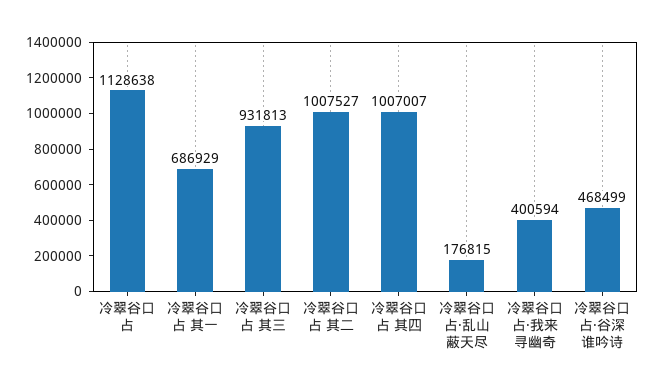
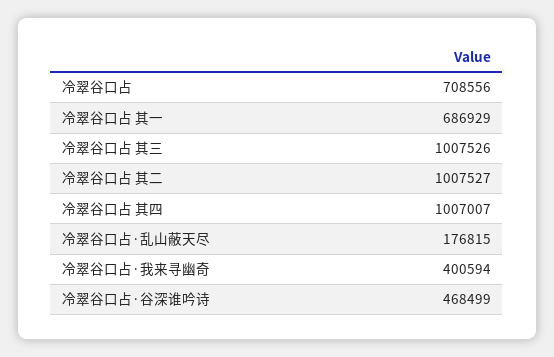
  {
-   "冷翠谷口占": 1128638,
+   "冷翠谷口占": 708556,
    "冷翠谷口占 其一": 686929,
-   "冷翠谷口占 其三": 931813,
+   "冷翠谷口占 其三": 1007526,
    "冷翠谷口占 其二": 1007527,
    "冷翠谷口占 其四": 1007007,
    "冷翠谷口占·乱山蔽天尽": 176815,
    "冷翠谷口占·我来寻幽奇": 400594,
    "冷翠谷口占·谷深谁吟诗": 468499
  }

